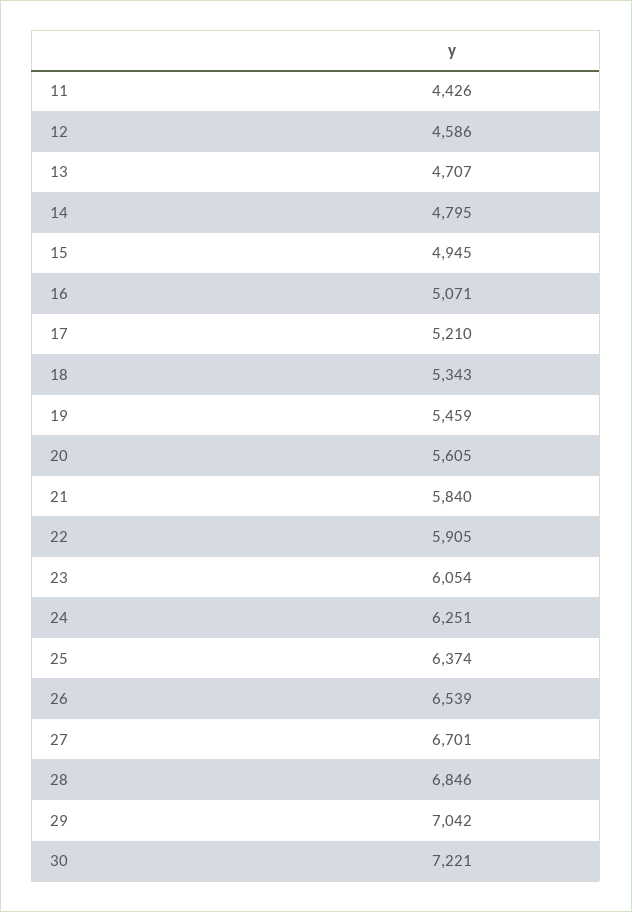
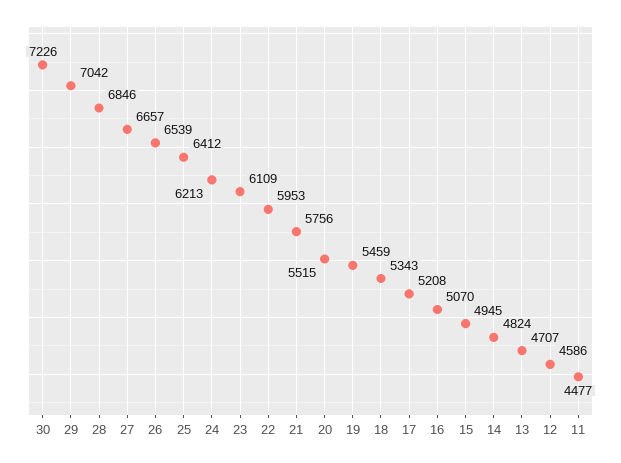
  {
-   "11": 4426,
+   "11": 4477,
    "12": 4586,
    "13": 4707,
-   "14": 4795,
+   "14": 4824,
    "15": 4945,
-   "16": 5071,
+   "16": 5070,
-   "17": 5210,
+   "17": 5208,
    "18": 5343,
    "19": 5459,
-   "20": 5605,
+   "20": 5515,
-   "21": 5840,
+   "21": 5756,
-   "22": 5905,
+   "22": 5953,
-   "23": 6054,
+   "23": 6109,
-   "24": 6251,
+   "24": 6213,
-   "25": 6374,
+   "25": 6412,
    "26": 6539,
-   "27": 6701,
+   "27": 6657,
    "28": 6846,
    "29": 7042,
-   "30": 7221
+   "30": 7226
  }

